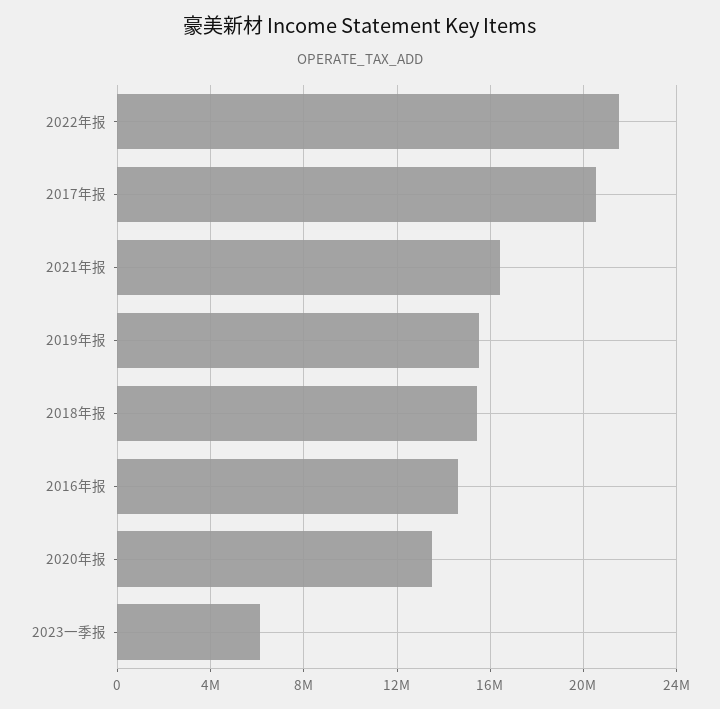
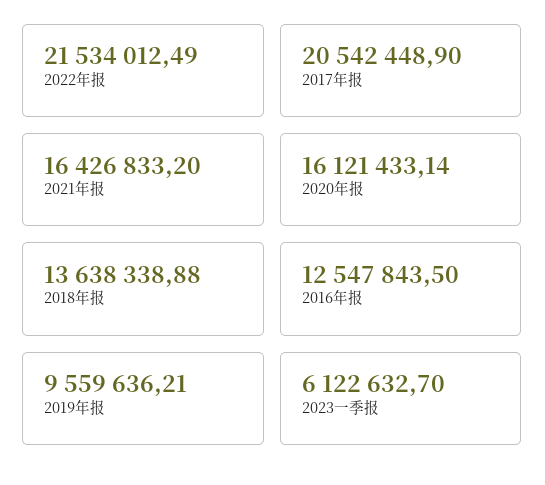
  {
    "2022年报": 21534012.49,
    "2017年报": 20542448.9,
    "2021年报": 16426833.2,
-   "2019年报": 15500000,
+   "2019年报": 9559636.21,
-   "2018年报": 15500000,
+   "2018年报": 13638338.88,
-   "2016年报": 14500000,
+   "2016年报": 12547843.5,
-   "2020年报": 13500000,
+   "2020年报": 16121433.14,
    "2023一季报": 6122632.7
  }

